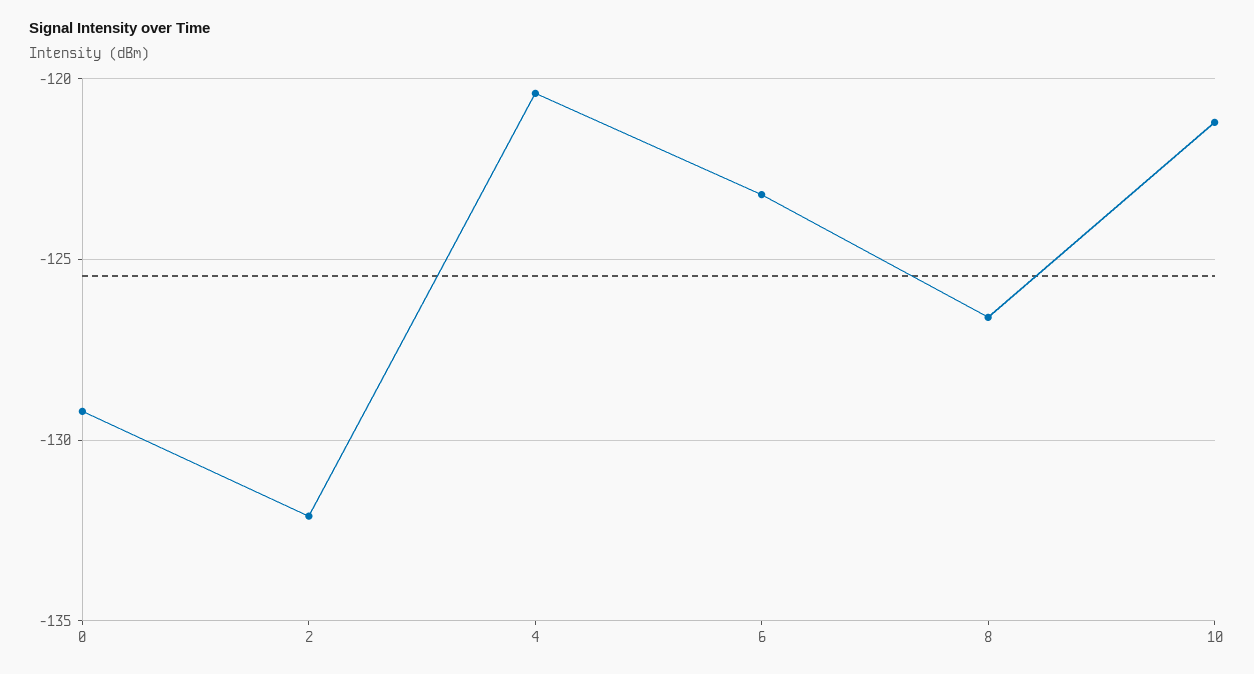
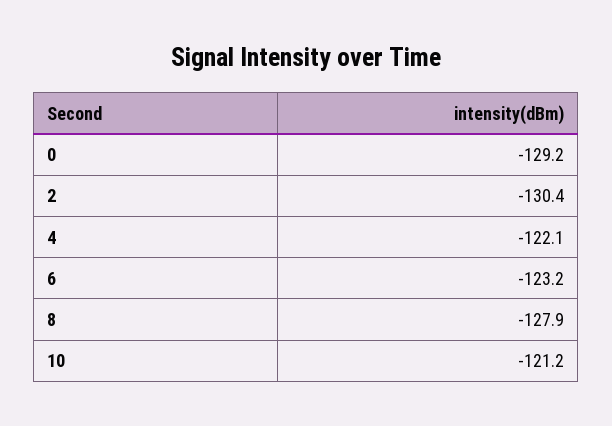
  {
    "0": -129.2,
-   "2": -132,
+   "2": -130.4,
-   "4": -120.5,
+   "4": -122.1,
    "6": -123.2,
-   "8": -126.5,
+   "8": -127.9,
    "10": -121.2
  }

